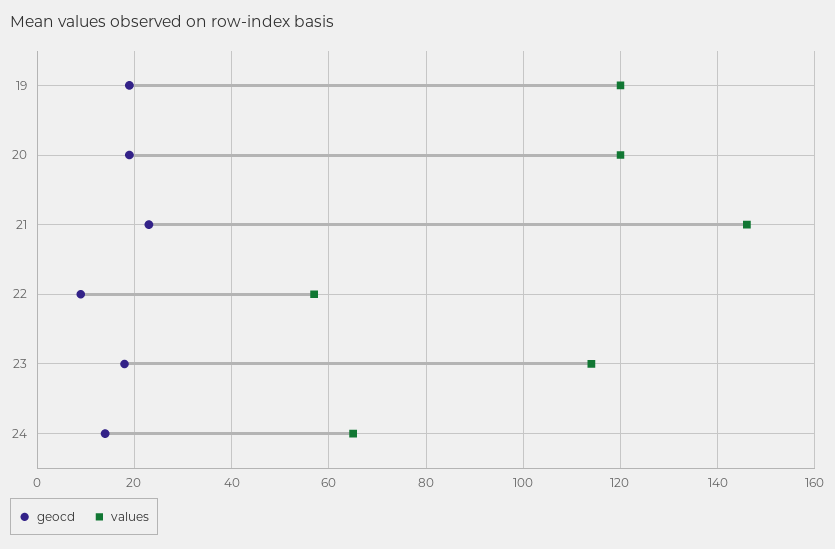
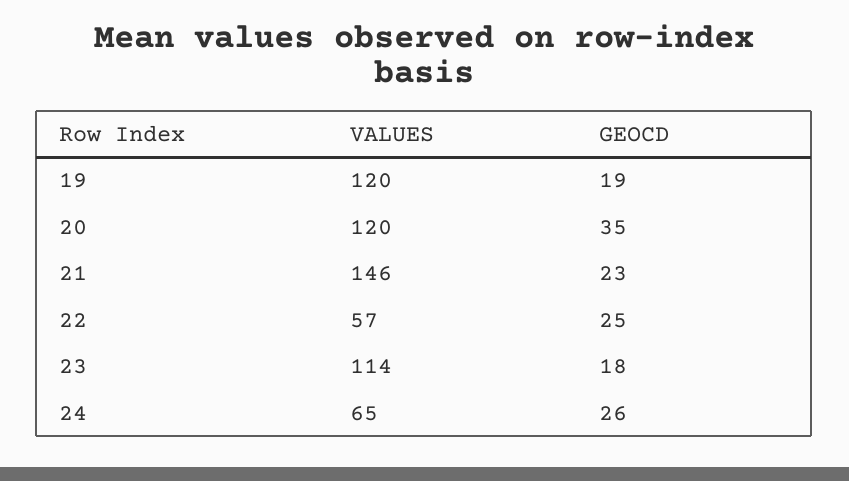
  {
    "geocd": {
      "19": 19,
-     "20": 20,
+     "20": 35,
      "21": 23,
-     "22": 10,
+     "22": 25,
      "23": 18,
-     "24": 15
+     "24": 26
    },
    "values": {
      "19": 120,
      "20": 120,
      "21": 146,
      "22": 57,
      "23": 114,
      "24": 65
    }
  }

